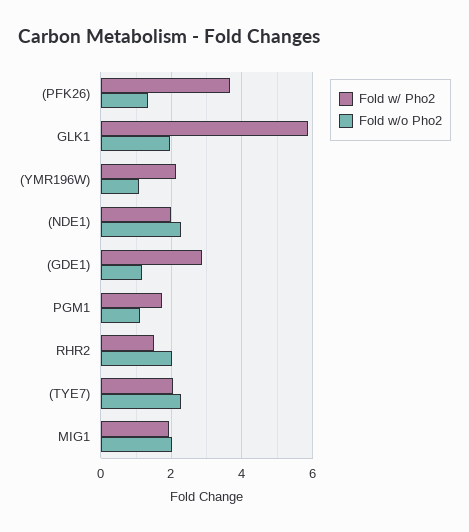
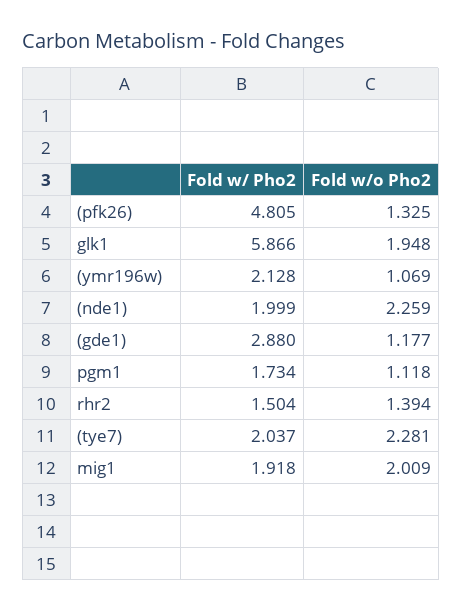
  {
    "Fold w/ Pho2": {
-     "(PFK26)": 3.6,
+     "(PFK26)": 4.805,
      "GLK1": 5.866,
      "(YMR196W)": 2.128,
      "(NDE1)": 1.999,
      "(GDE1)": 2.88,
      "PGM1": 1.734,
      "RHR2": 1.504,
      "(TYE7)": 2.037,
      "MIG1": 1.918
    },
    "Fold w/o Pho2": {
      "(PFK26)": 1.325,
      "GLK1": 1.948,
      "(YMR196W)": 1.069,
      "(NDE1)": 2.259,
      "(GDE1)": 1.177,
      "PGM1": 1.118,
-     "RHR2": 2,
+     "RHR2": 1.394,
      "(TYE7)": 2.281,
      "MIG1": 2.009
    }
  }

